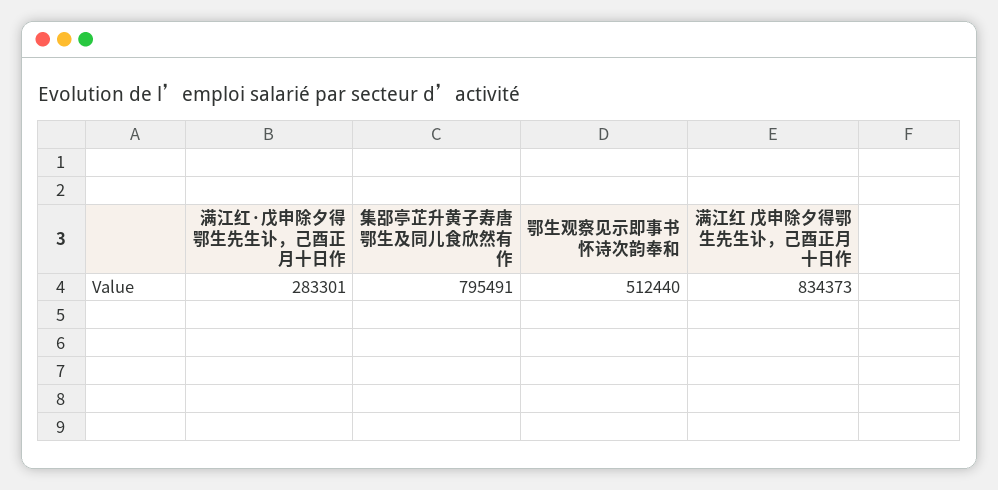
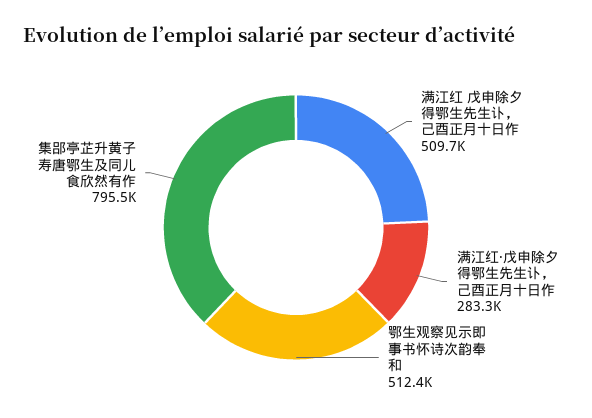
  {
    "满江红·戊申除夕得鄂生先生讣，己酉正月十日作": 283301,
    "集郘亭芷升黄子寿唐鄂生及同儿食欣然有作": 795491,
    "鄂生观察见示即事书怀诗次韵奉和": 512440,
-   "满江红 戊申除夕得鄂生先生讣，己酉正月十日作": 834373
+   "满江红 戊申除夕得鄂生先生讣，己酉正月十日作": 509700
  }

